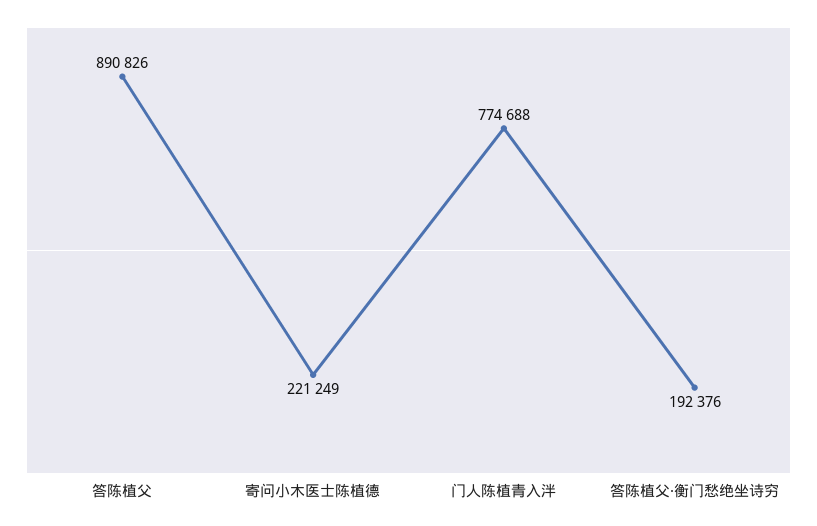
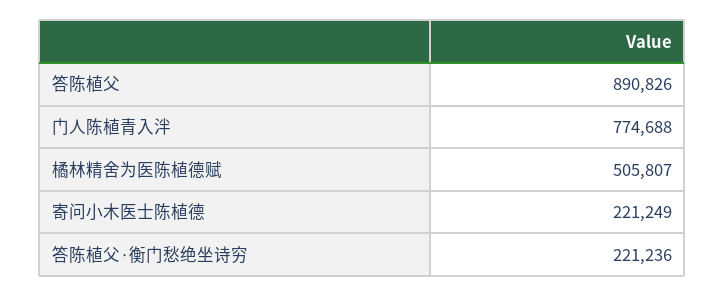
  {
    "答陈植父": 890826,
    "寄问小木医士陈植德": 221249,
    "门人陈植青入泮": 774688,
-   "答陈植父·衡门愁绝坐诗穷": 192376
+   "答陈植父·衡门愁绝坐诗穷": 221236,
+   "橘林精舍为医陈植德赋": 505807
  }

